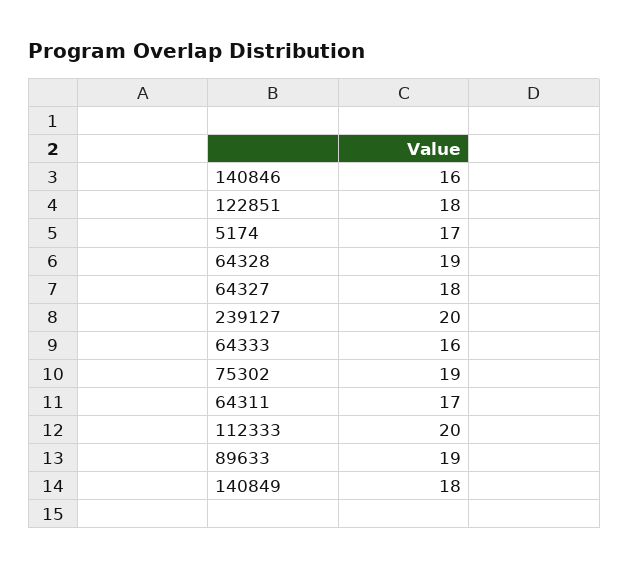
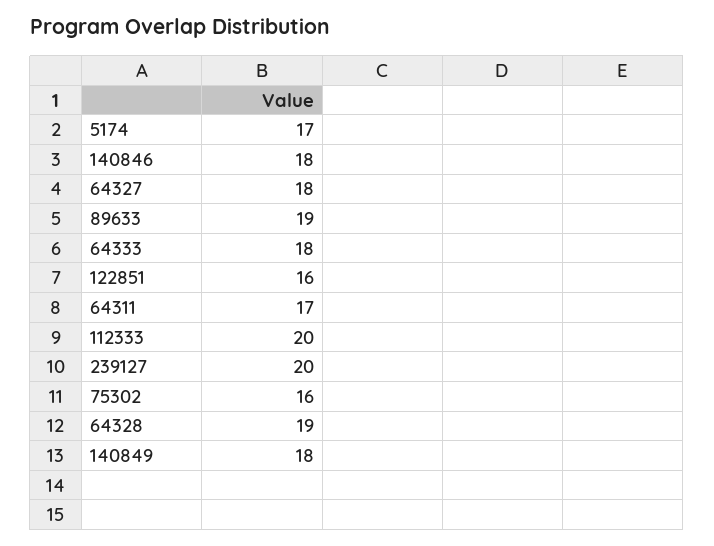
  {
-   "140846": 16,
+   "140846": 18,
-   "122851": 18,
+   "122851": 16,
    "5174": 17,
    "64328": 19,
    "64327": 18,
    "239127": 20,
-   "64333": 16,
+   "64333": 18,
-   "75302": 19,
+   "75302": 16,
    "64311": 17,
    "112333": 20,
    "89633": 19,
    "140849": 18
  }

